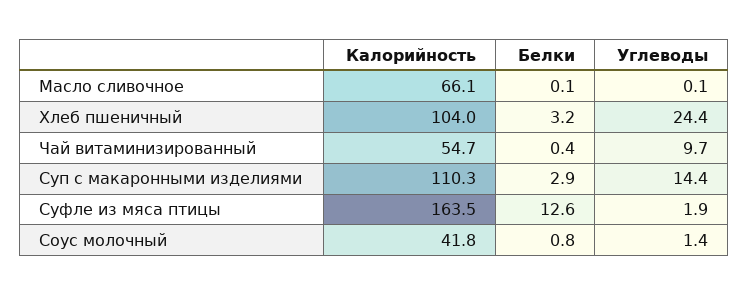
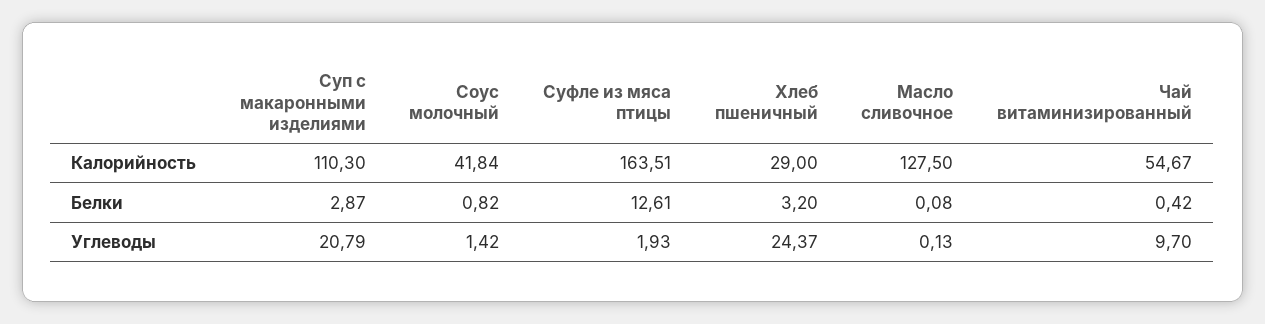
  {
    "Калорийность": {
-     "Масло сливочное": 66.1,
+     "Масло сливочное": 127.5,
-     "Хлеб пшеничный": 104,
+     "Хлеб пшеничный": 29,
      "Чай витаминизированный": 54.67,
      "Суп с макаронными изделиями": 110.3,
      "Суфле из мяса птицы": 163.51,
      "Соус молочный": 41.84
    },
    "Белки": {
      "Масло сливочное": 0.08,
      "Хлеб пшеничный": 3.2,
      "Чай витаминизированный": 0.42,
      "Суп с макаронными изделиями": 2.87,
      "Суфле из мяса птицы": 12.61,
      "Соус молочный": 0.82
    },
    "Углеводы": {
      "Масло сливочное": 0.13,
      "Хлеб пшеничный": 24.37,
      "Чай витаминизированный": 9.7,
-     "Суп с макаронными изделиями": 14.4,
+     "Суп с макаронными изделиями": 20.79,
      "Суфле из мяса птицы": 1.93,
      "Соус молочный": 1.42
    }
  }

